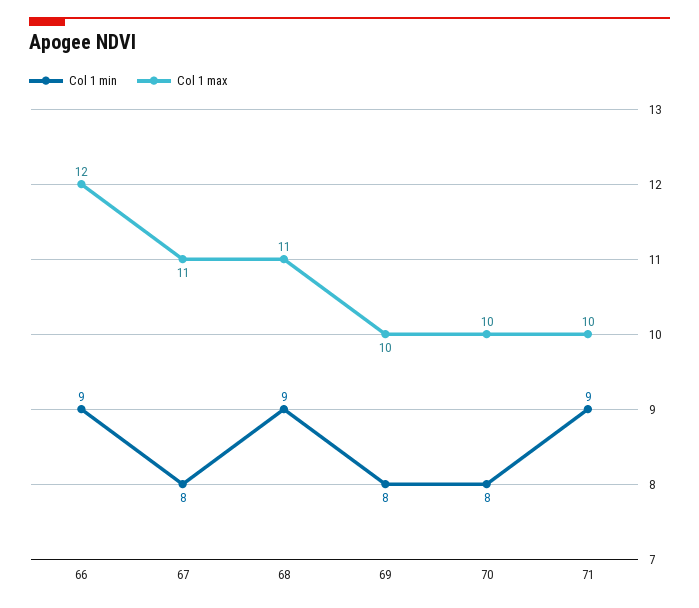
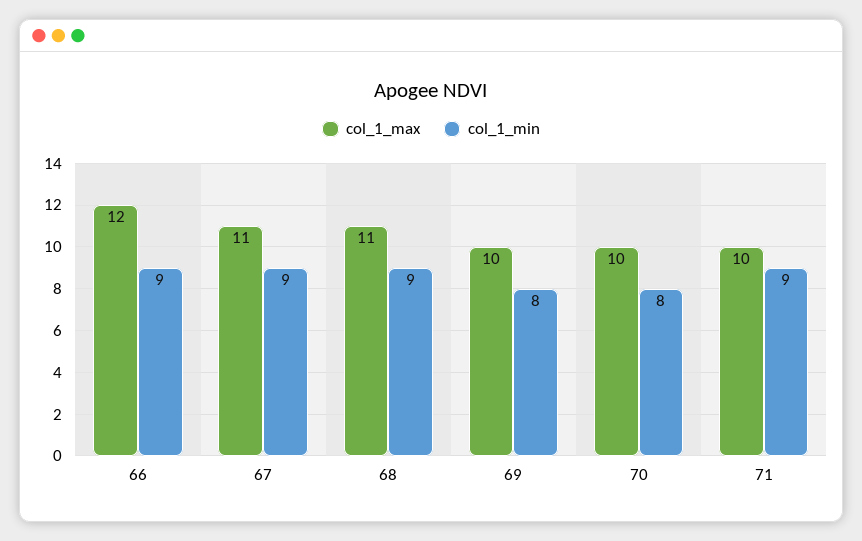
  {
    "Col 1 min": {
      "66": 9,
-     "67": 8,
+     "67": 9,
      "68": 9,
      "69": 8,
      "70": 8,
      "71": 9
    },
    "Col 1 max": {
      "66": 12,
      "67": 11,
      "68": 11,
      "69": 10,
      "70": 10,
      "71": 10
    }
  }

